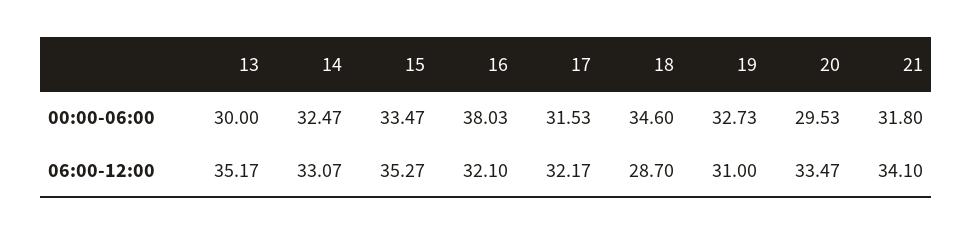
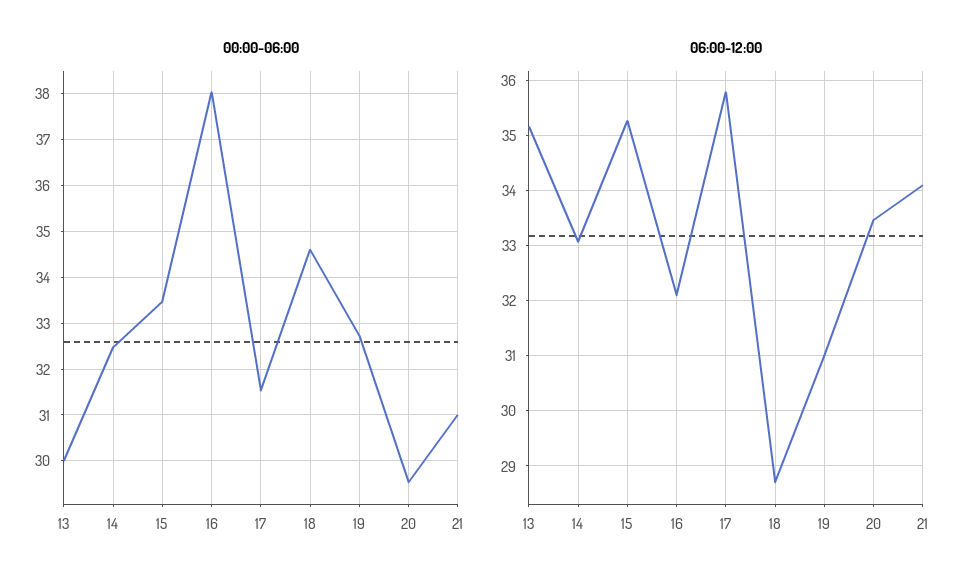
  {
    "00:00-06:00": {
      "13": 30,
      "14": 32.47,
      "15": 33.47,
      "16": 38.03,
      "17": 31.53,
      "18": 34.6,
      "19": 32.73,
      "20": 29.53,
-     "21": 31.8
+     "21": 31
    },
    "06:00-12:00": {
      "13": 35.17,
      "14": 33.07,
      "15": 35.27,
      "16": 32.1,
-     "17": 32.17,
+     "17": 35.8,
      "18": 28.7,
      "19": 31,
      "20": 33.47,
      "21": 34.1
    }
  }

